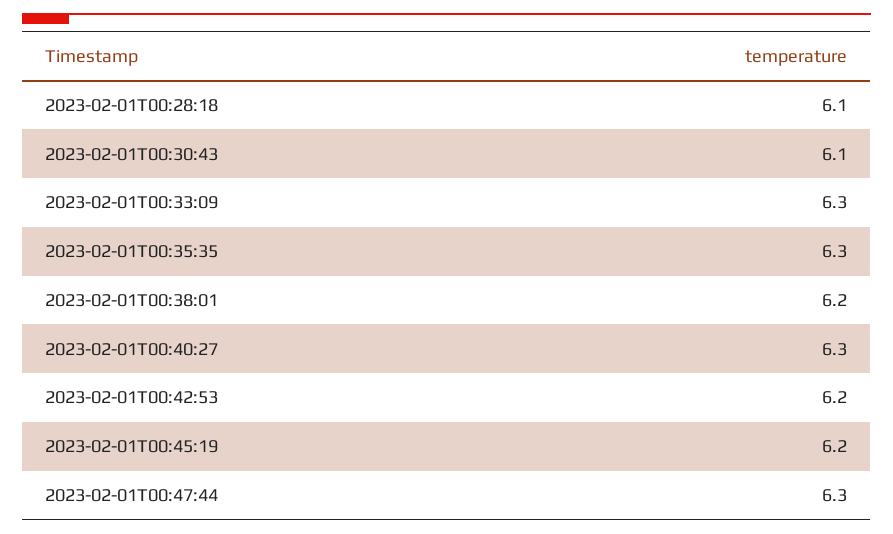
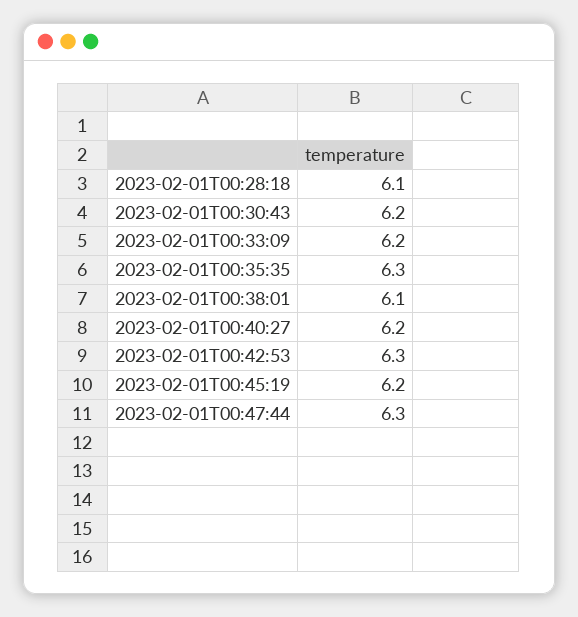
  {
    "2023-02-01T00:28:18": 6.1,
-   "2023-02-01T00:30:43": 6.1,
+   "2023-02-01T00:30:43": 6.2,
-   "2023-02-01T00:33:09": 6.3,
+   "2023-02-01T00:33:09": 6.2,
    "2023-02-01T00:35:35": 6.3,
-   "2023-02-01T00:38:01": 6.2,
+   "2023-02-01T00:38:01": 6.1,
-   "2023-02-01T00:40:27": 6.3,
+   "2023-02-01T00:40:27": 6.2,
-   "2023-02-01T00:42:53": 6.2,
+   "2023-02-01T00:42:53": 6.3,
    "2023-02-01T00:45:19": 6.2,
    "2023-02-01T00:47:44": 6.3
  }

